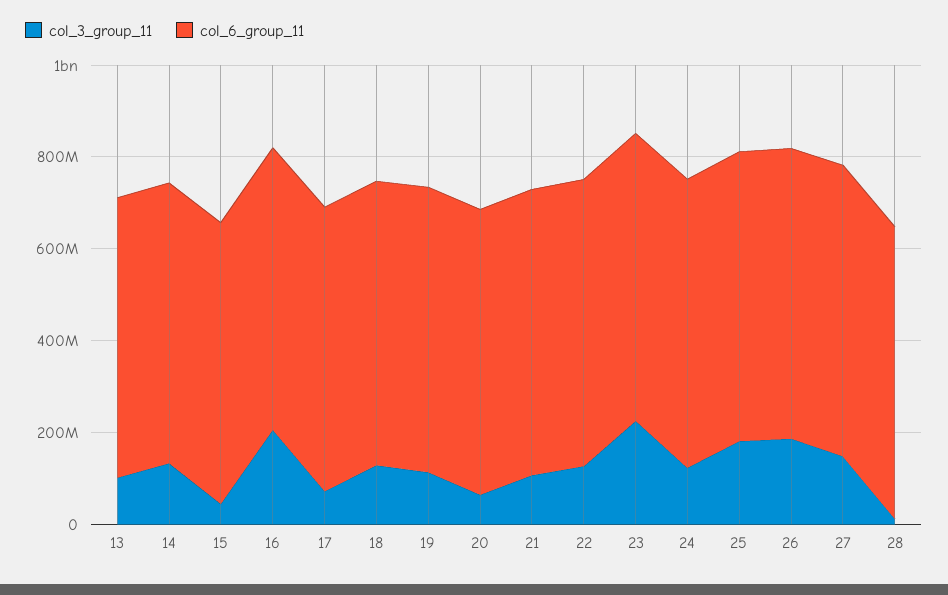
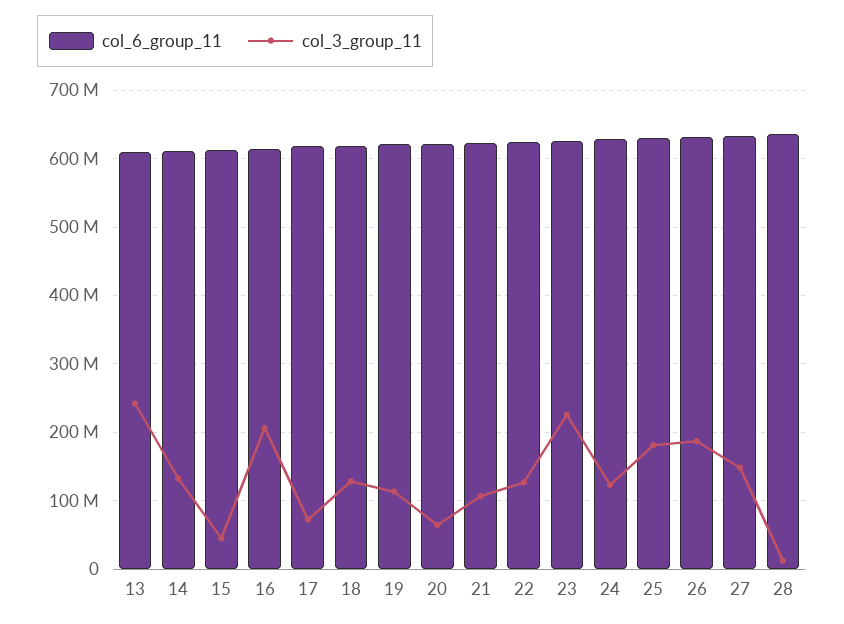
  {
    "col_3_group_11": {
-     "13": 100000000,
+     "13": 240000000,
      "14": 130000000,
      "15": 40000000,
      "16": 210000000,
      "17": 70000000,
      "18": 130000000,
      "19": 110000000,
      "20": 60000000,
      "21": 110000000,
      "22": 130000000,
      "23": 230000000,
      "24": 120000000,
      "25": 180000000,
      "26": 190000000,
      "27": 150000000,
      "28": 10000000
    },
    "col_6_group_11": {
      "13": 610000000,
      "14": 610000000,
      "15": 610000000,
      "16": 610000000,
      "17": 620000000,
      "18": 620000000,
      "19": 620000000,
      "20": 620000000,
      "21": 620000000,
      "22": 620000000,
      "23": 630000000,
      "24": 630000000,
      "25": 630000000,
      "26": 630000000,
      "27": 630000000,
      "28": 640000000
    }
  }

